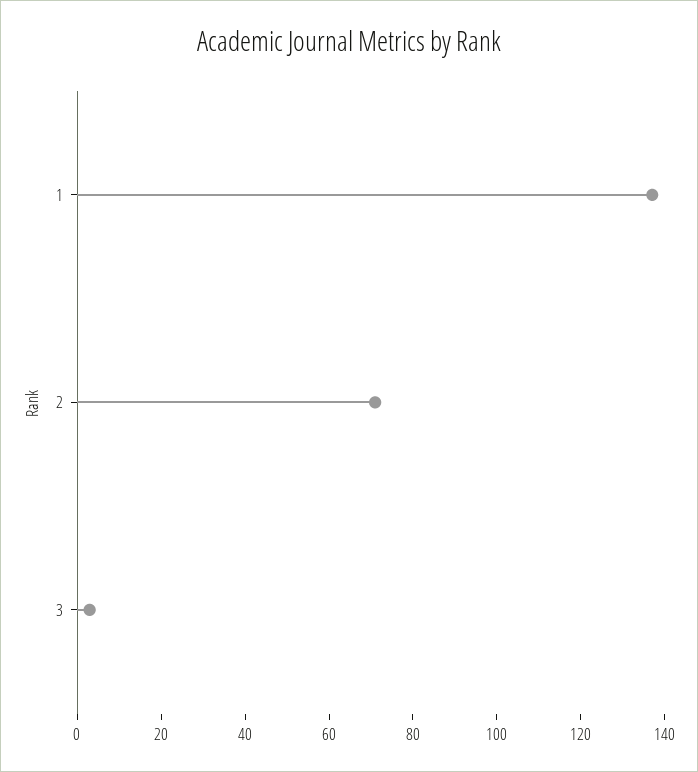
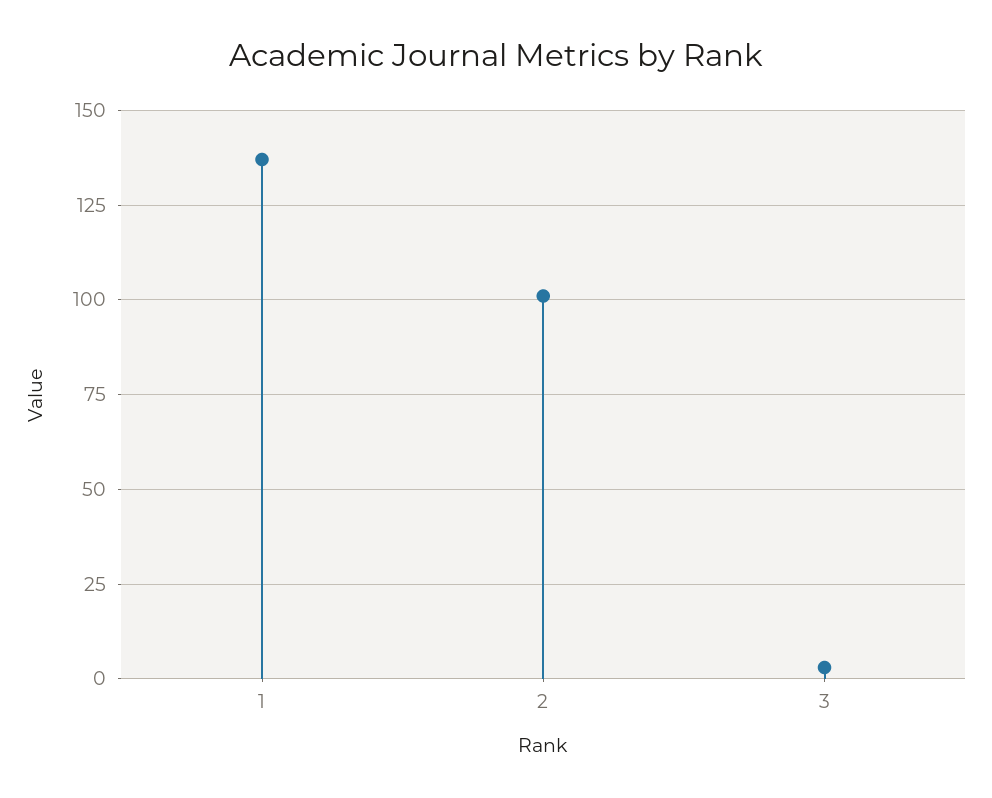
  {
    "1": 135,
-   "2": 70,
+   "2": 100,
    "3": 5
  }

